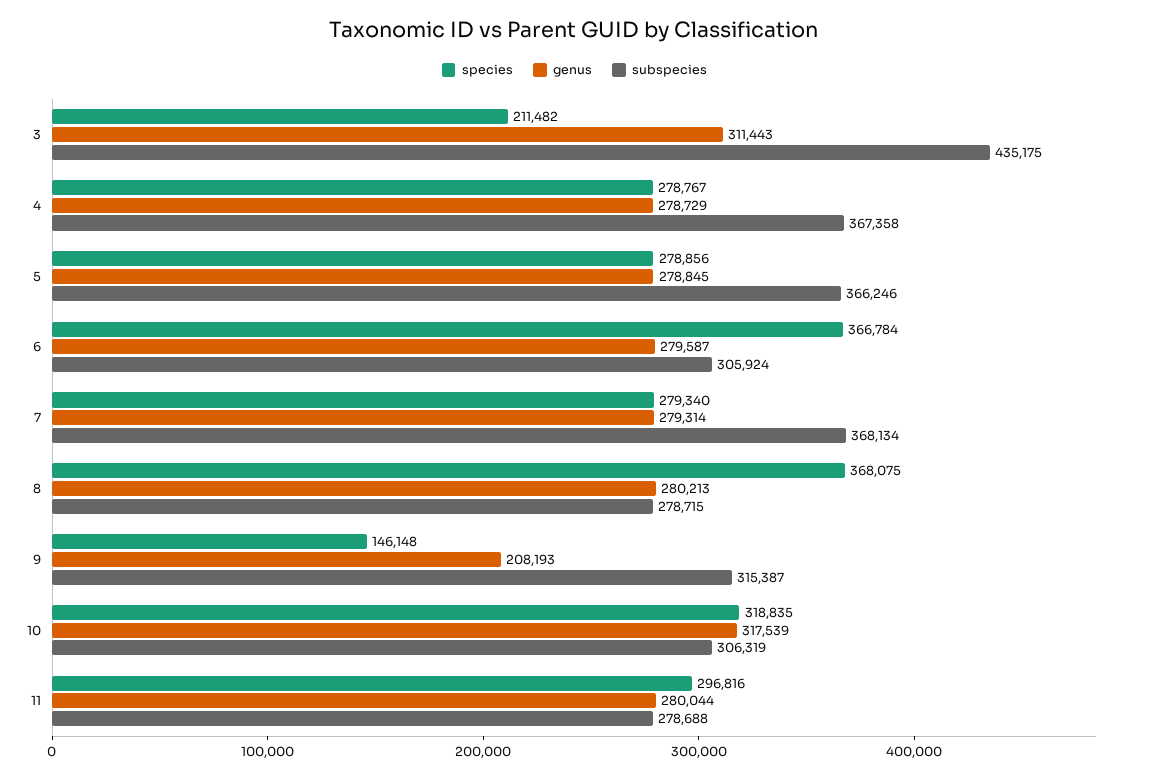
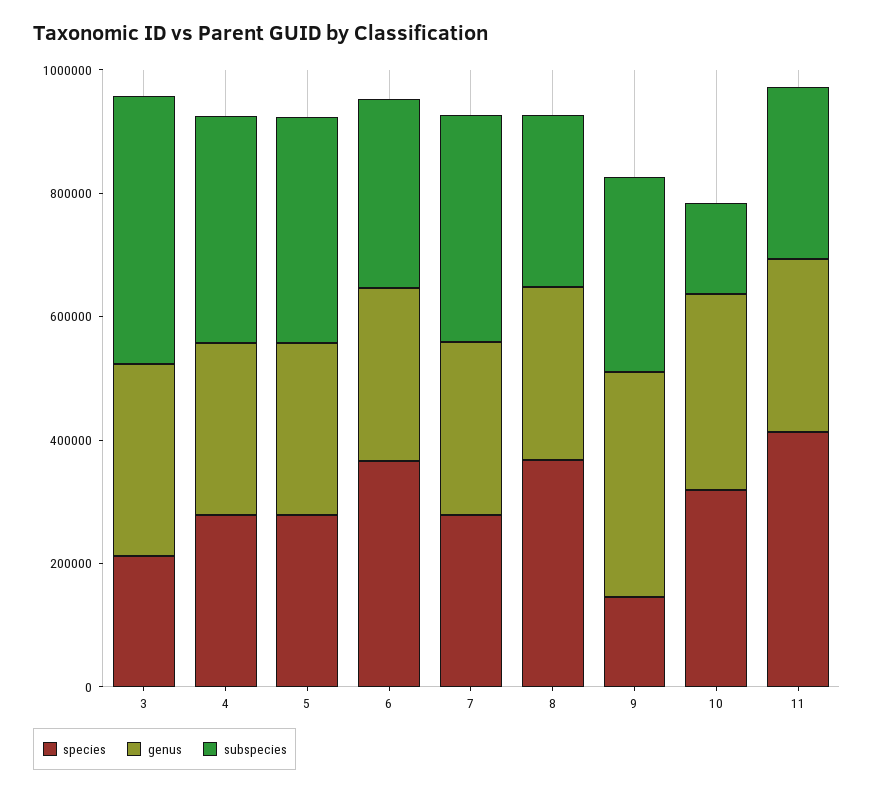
  {
    "species": {
      "3": 211482,
      "4": 278767,
      "5": 278856,
      "6": 366784,
      "7": 279340,
      "8": 368075,
      "9": 146148,
      "10": 318835,
-     "11": 296816
+     "11": 400000
    },
    "genus": {
      "3": 311443,
      "4": 278729,
      "5": 278845,
      "6": 279587,
      "7": 279314,
      "8": 280213,
-     "9": 208193,
+     "9": 350000,
      "10": 317539,
      "11": 280044
    },
    "subspecies": {
      "3": 435175,
      "4": 367358,
      "5": 366246,
      "6": 305924,
      "7": 368134,
      "8": 278715,
      "9": 315387,
-     "10": 306319,
+     "10": 150000,
      "11": 278688
    }
  }

